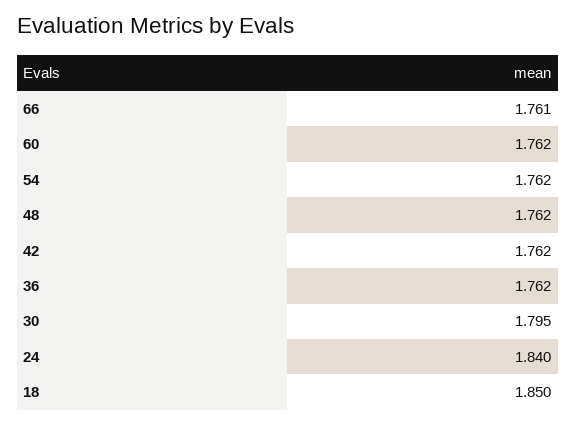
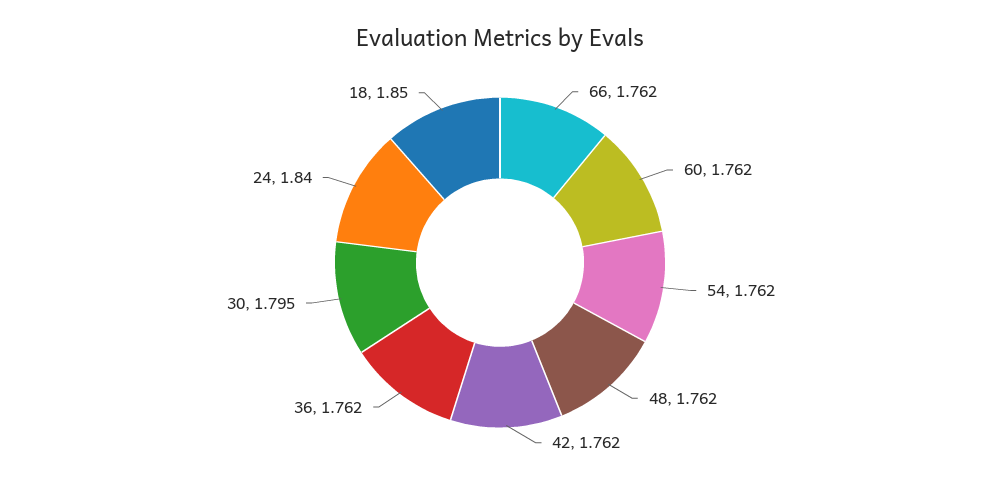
  {
-   "66": 1.761,
+   "66": 1.762,
    "60": 1.762,
    "54": 1.762,
    "48": 1.762,
    "42": 1.762,
    "36": 1.762,
    "30": 1.795,
    "24": 1.84,
    "18": 1.85
  }

